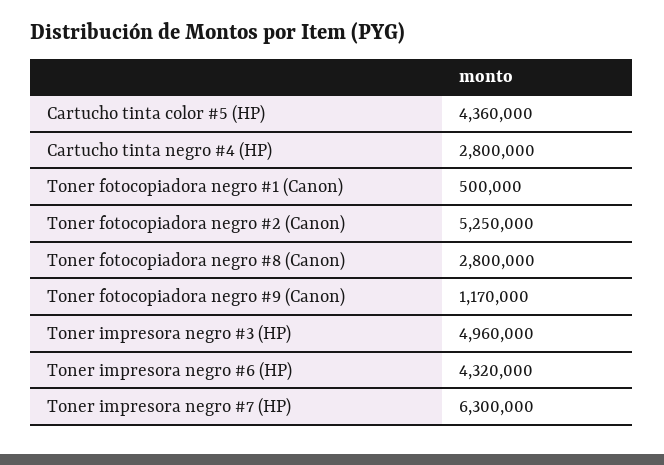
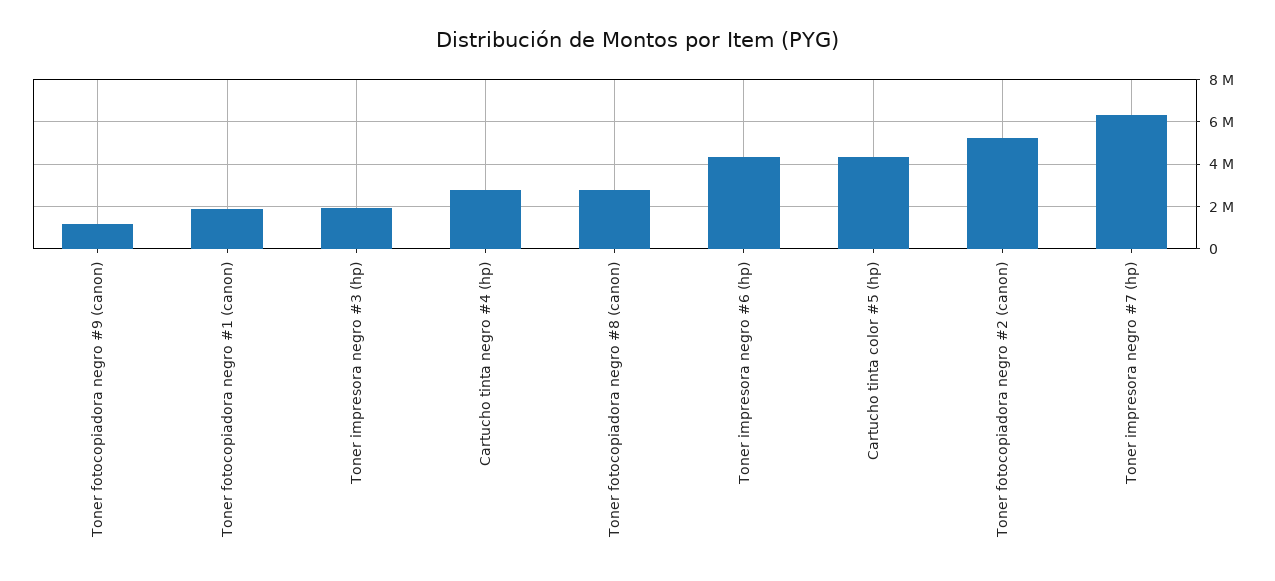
  {
    "Cartucho tinta color #5 (HP)": 4360000,
    "Cartucho tinta negro #4 (HP)": 2800000,
-   "Toner fotocopiadora negro #1 (Canon)": 500000,
+   "Toner fotocopiadora negro #1 (Canon)": 2000000,
    "Toner fotocopiadora negro #2 (Canon)": 5250000,
    "Toner fotocopiadora negro #8 (Canon)": 2800000,
    "Toner fotocopiadora negro #9 (Canon)": 1170000,
-   "Toner impresora negro #3 (HP)": 4960000,
+   "Toner impresora negro #3 (HP)": 2000000,
    "Toner impresora negro #6 (HP)": 4320000,
    "Toner impresora negro #7 (HP)": 6300000
  }

